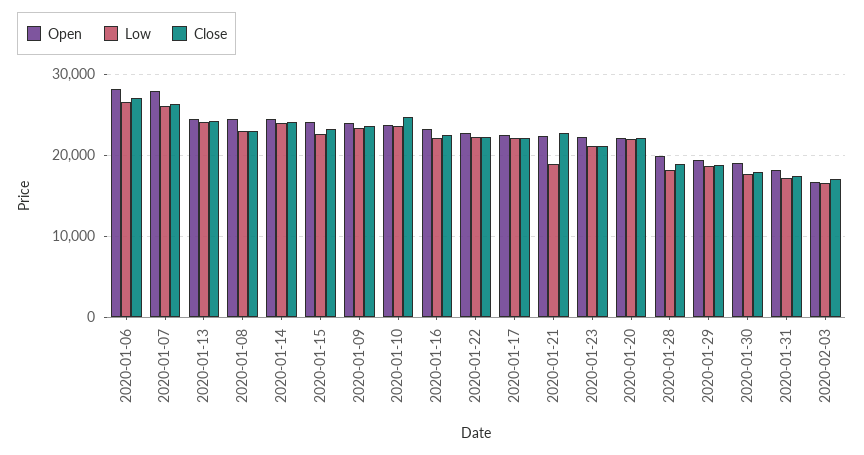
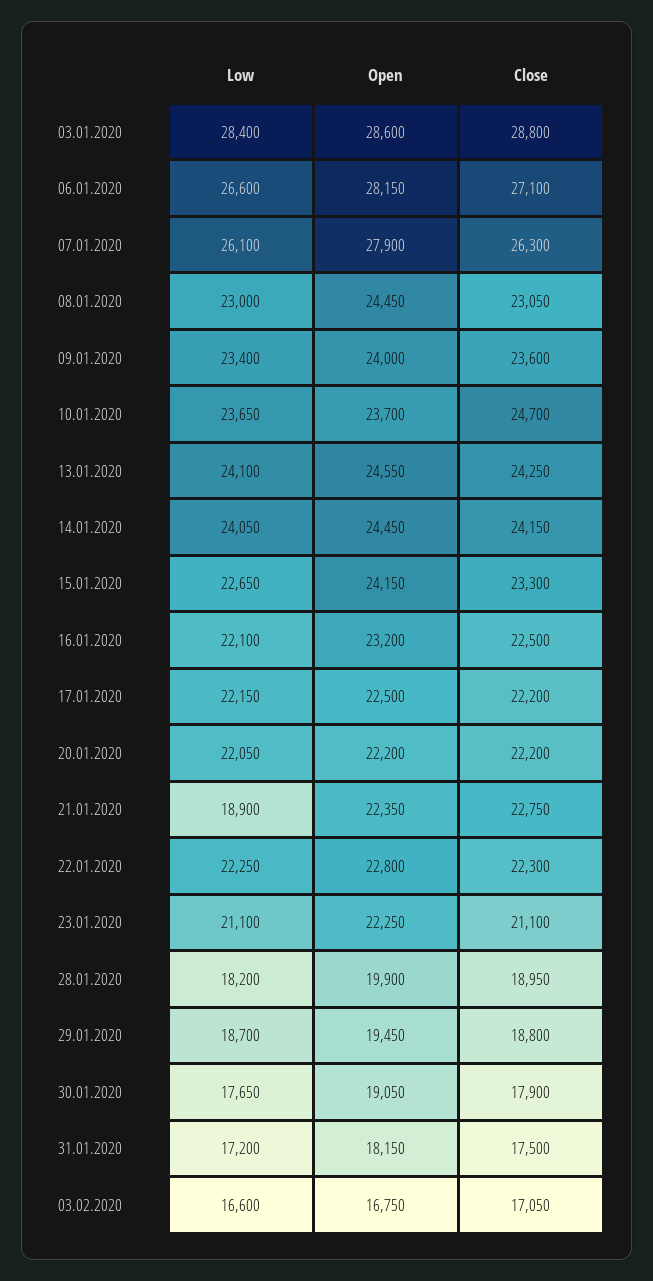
  {
    "Open": {
      "2020-01-06": 28150,
      "2020-01-07": 27900,
      "2020-01-13": 24550,
      "2020-01-08": 24450,
      "2020-01-14": 24450,
      "2020-01-15": 24150,
      "2020-01-09": 24000,
      "2020-01-10": 23700,
      "2020-01-16": 23200,
      "2020-01-22": 22800,
      "2020-01-17": 22500,
      "2020-01-21": 22350,
      "2020-01-23": 22250,
      "2020-01-20": 22200,
      "2020-01-28": 19900,
      "2020-01-29": 19450,
      "2020-01-30": 19050,
      "2020-01-31": 18150,
-     "2020-02-03": 16750
+     "2020-02-03": 16750,
+     "03.01.2020": 28600
    },
    "Low": {
      "2020-01-06": 26600,
      "2020-01-07": 26100,
      "2020-01-13": 24100,
      "2020-01-08": 23000,
      "2020-01-14": 24050,
      "2020-01-15": 22650,
      "2020-01-09": 23400,
      "2020-01-10": 23650,
      "2020-01-16": 22100,
      "2020-01-22": 22250,
      "2020-01-17": 22150,
      "2020-01-21": 18900,
      "2020-01-23": 21100,
      "2020-01-20": 22050,
      "2020-01-28": 18200,
      "2020-01-29": 18700,
      "2020-01-30": 17650,
      "2020-01-31": 17200,
-     "2020-02-03": 16600
+     "2020-02-03": 16600,
+     "03.01.2020": 28400
    },
    "Close": {
      "2020-01-06": 27100,
      "2020-01-07": 26300,
      "2020-01-13": 24250,
      "2020-01-08": 23050,
      "2020-01-14": 24150,
      "2020-01-15": 23300,
      "2020-01-09": 23600,
      "2020-01-10": 24700,
      "2020-01-16": 22500,
      "2020-01-22": 22300,
      "2020-01-17": 22200,
      "2020-01-21": 22750,
      "2020-01-23": 21100,
      "2020-01-20": 22200,
      "2020-01-28": 18950,
      "2020-01-29": 18800,
      "2020-01-30": 17900,
      "2020-01-31": 17500,
-     "2020-02-03": 17050
+     "2020-02-03": 17050,
+     "03.01.2020": 28800
    }
  }

